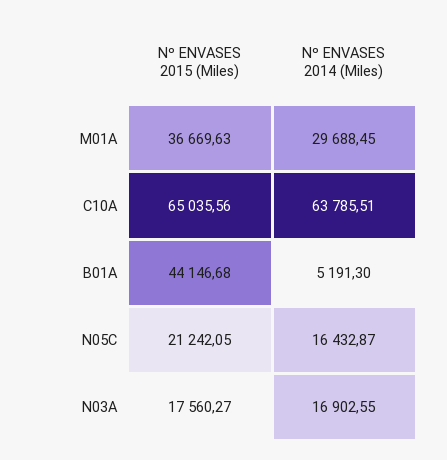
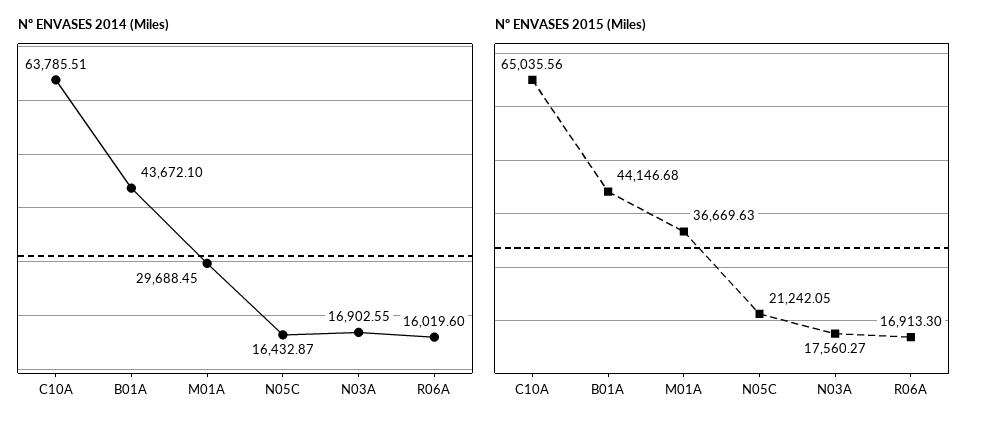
  {
    "Nº ENVASES 2015 (Miles)": {
      "M01A": 36669.63,
      "C10A": 65035.56,
      "B01A": 44146.68,
      "N05C": 21242.05,
-     "N03A": 17560.27
+     "N03A": 17560.27,
+     "R06A": 16913.3
    },
    "Nº ENVASES 2014 (Miles)": {
      "M01A": 29688.45,
      "C10A": 63785.51,
-     "B01A": 5191.3,
+     "B01A": 43672.1,
      "N05C": 16432.87,
-     "N03A": 16902.55
+     "N03A": 16902.55,
+     "R06A": 16019.6
    }
  }

